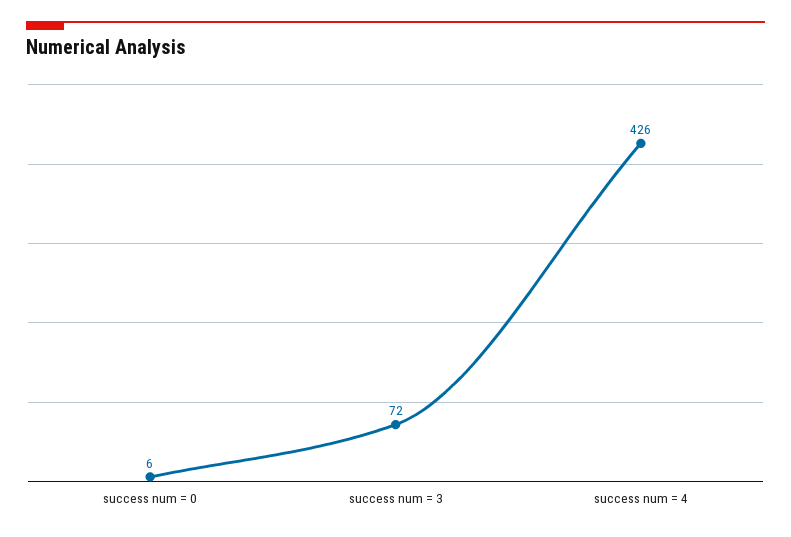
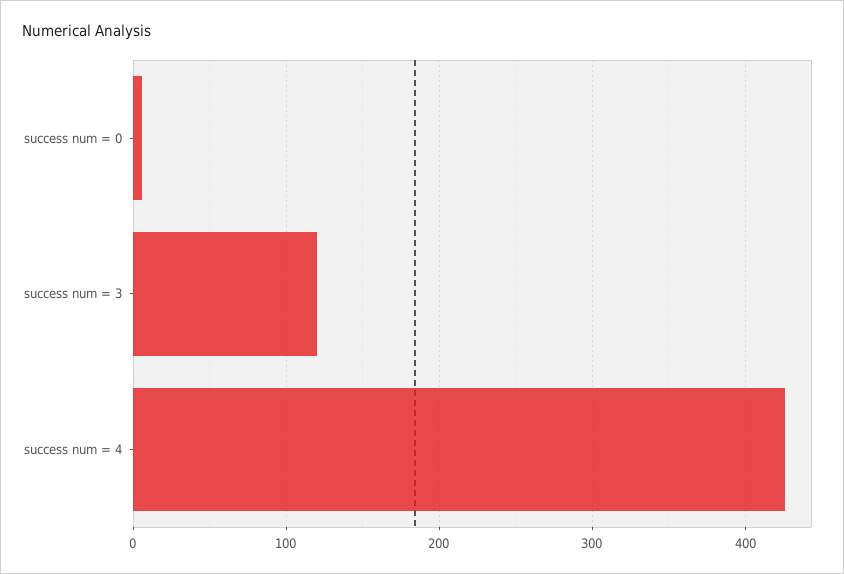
  {
    "success num = 0": 6,
-   "success num = 3": 72,
+   "success num = 3": 120,
    "success num = 4": 426
  }

